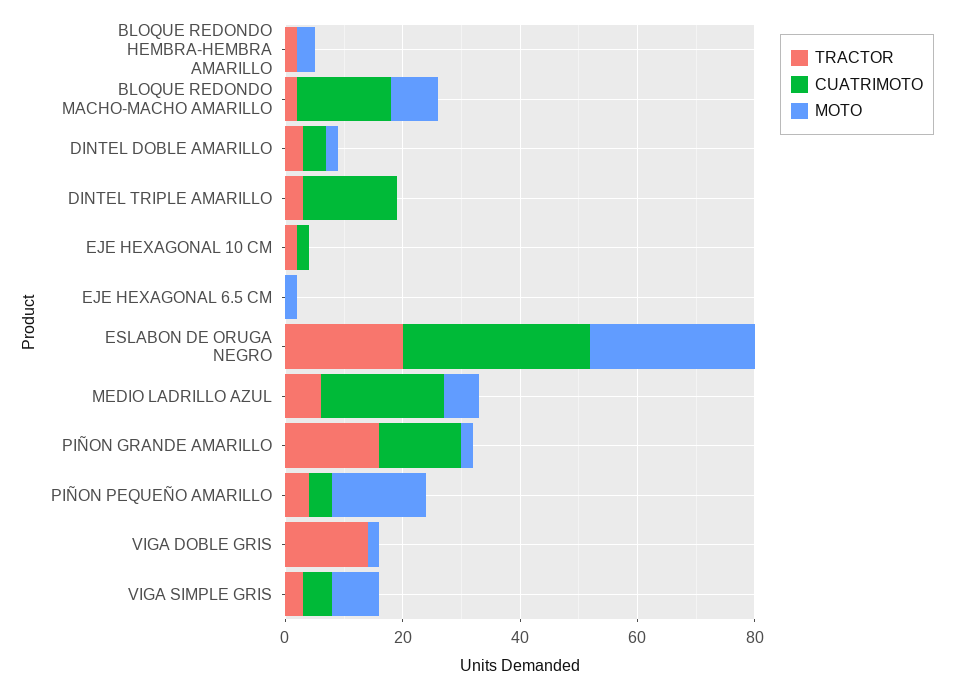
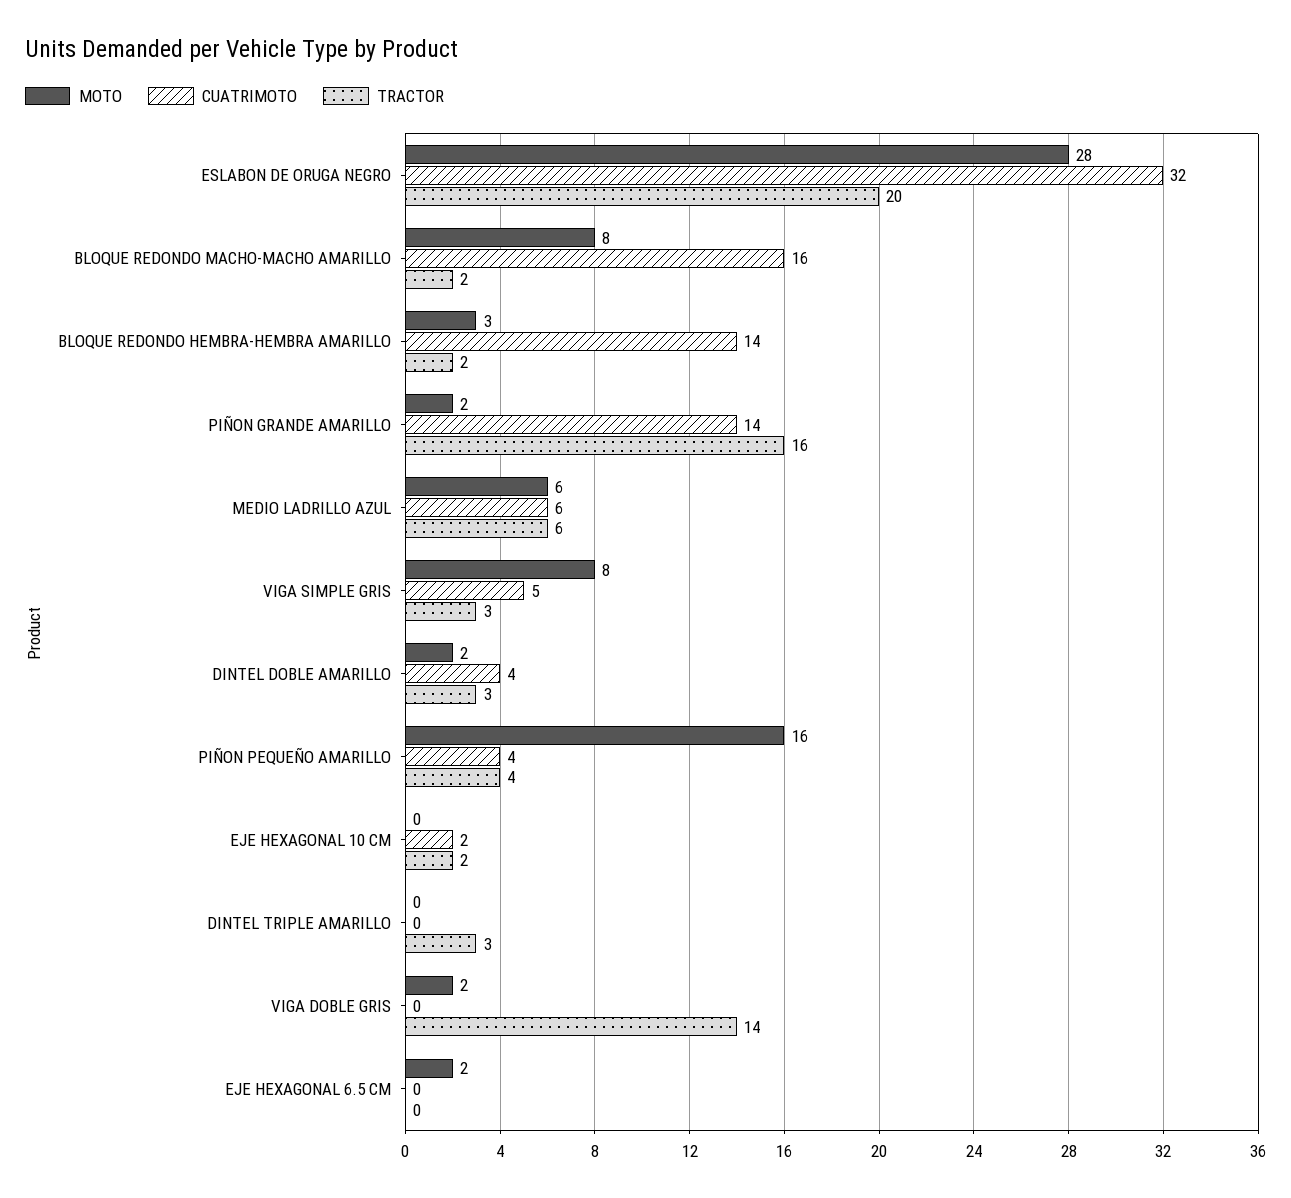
  {
    "TRACTOR": {
      "BLOQUE REDONDO HEMBRA-HEMBRA AMARILLO": 2,
      "BLOQUE REDONDO MACHO-MACHO AMARILLO": 2,
      "DINTEL DOBLE AMARILLO": 3,
      "DINTEL TRIPLE AMARILLO": 3,
      "EJE HEXAGONAL 10 CM": 2,
      "EJE HEXAGONAL 6.5 CM": 0,
      "ESLABON DE ORUGA NEGRO": 20,
      "MEDIO LADRILLO AZUL": 6,
      "PIÑON GRANDE AMARILLO": 16,
      "PIÑON PEQUEÑO AMARILLO": 4,
      "VIGA DOBLE GRIS": 14,
      "VIGA SIMPLE GRIS": 3
    },
    "CUATRIMOTO": {
-     "BLOQUE REDONDO HEMBRA-HEMBRA AMARILLO": 0,
+     "BLOQUE REDONDO HEMBRA-HEMBRA AMARILLO": 14,
      "BLOQUE REDONDO MACHO-MACHO AMARILLO": 16,
      "DINTEL DOBLE AMARILLO": 4,
-     "DINTEL TRIPLE AMARILLO": 15,
+     "DINTEL TRIPLE AMARILLO": 0,
      "EJE HEXAGONAL 10 CM": 2,
      "EJE HEXAGONAL 6.5 CM": 0,
      "ESLABON DE ORUGA NEGRO": 32,
-     "MEDIO LADRILLO AZUL": 20,
+     "MEDIO LADRILLO AZUL": 6,
      "PIÑON GRANDE AMARILLO": 14,
      "PIÑON PEQUEÑO AMARILLO": 4,
      "VIGA DOBLE GRIS": 0,
      "VIGA SIMPLE GRIS": 5
    },
    "MOTO": {
      "BLOQUE REDONDO HEMBRA-HEMBRA AMARILLO": 3,
      "BLOQUE REDONDO MACHO-MACHO AMARILLO": 8,
      "DINTEL DOBLE AMARILLO": 2,
      "DINTEL TRIPLE AMARILLO": 0,
      "EJE HEXAGONAL 10 CM": 0,
      "EJE HEXAGONAL 6.5 CM": 2,
      "ESLABON DE ORUGA NEGRO": 28,
      "MEDIO LADRILLO AZUL": 6,
      "PIÑON GRANDE AMARILLO": 2,
      "PIÑON PEQUEÑO AMARILLO": 16,
      "VIGA DOBLE GRIS": 2,
      "VIGA SIMPLE GRIS": 8
    }
  }

